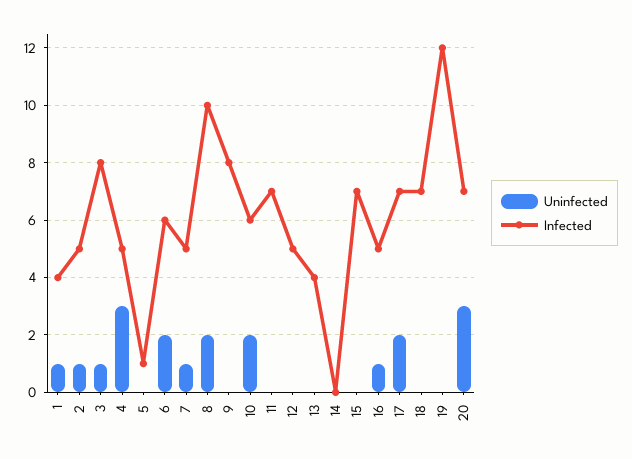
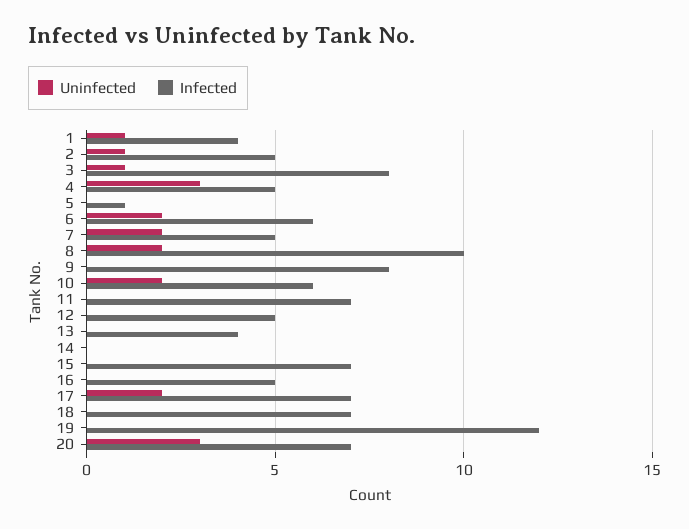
  {
    "Uninfected": {
      "1": 1,
      "2": 1,
      "3": 1,
      "4": 3,
      "5": 0,
      "6": 2,
-     "7": 1,
+     "7": 2,
      "8": 2,
      "9": 0,
      "10": 2,
      "11": 0,
      "12": 0,
      "13": 0,
      "14": 0,
      "15": 0,
-     "16": 1,
+     "16": 0,
      "17": 2,
      "18": 0,
      "19": 0,
      "20": 3
    },
    "Infected": {
      "1": 4,
      "2": 5,
      "3": 8,
      "4": 5,
      "5": 1,
      "6": 6,
      "7": 5,
      "8": 10,
      "9": 8,
      "10": 6,
      "11": 7,
      "12": 5,
      "13": 4,
      "14": 0,
      "15": 7,
      "16": 5,
      "17": 7,
      "18": 7,
      "19": 12,
      "20": 7
    }
  }

